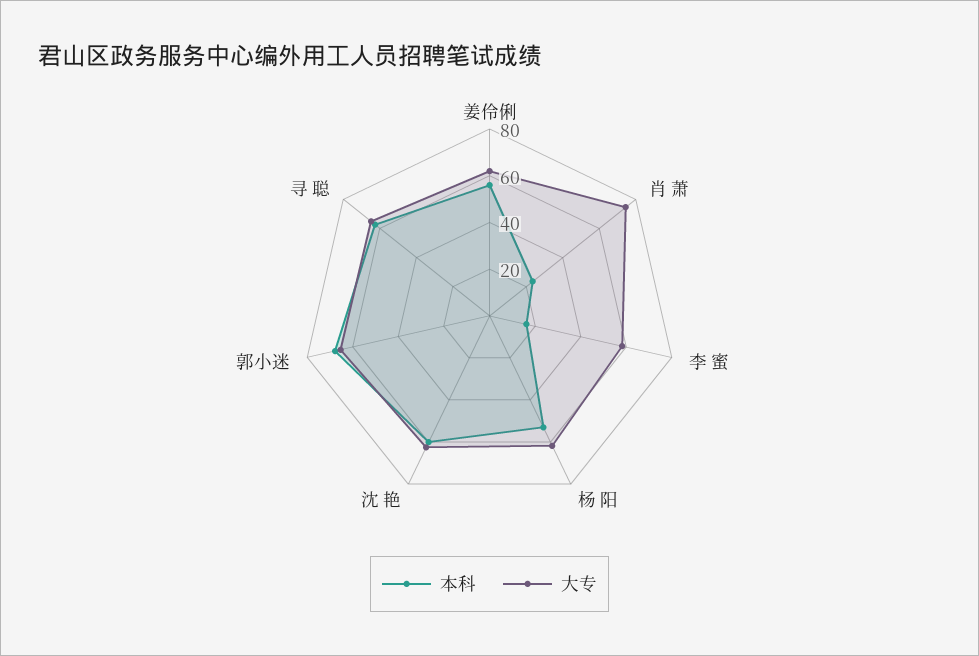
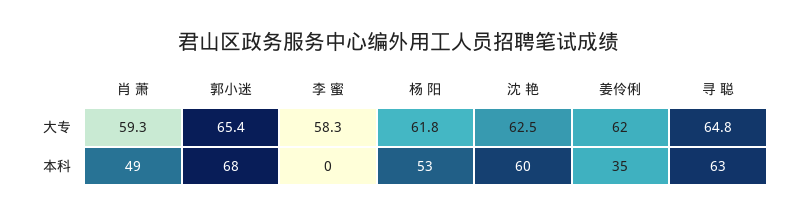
  {
    "本科": {
-     "姜伶俐": 55,
+     "姜伶俐": 35,
-     "肖 萧": 25,
+     "肖 萧": 49,
-     "李 蜜": 15,
+     "李 蜜": 0,
      "杨 阳": 53,
      "沈 艳": 60,
      "郭小迷": 68,
      "寻 聪": 63
    },
    "大专": {
      "姜伶俐": 62,
-     "肖 萧": 75,
+     "肖 萧": 59.3,
      "李 蜜": 58.3,
      "杨 阳": 61.8,
      "沈 艳": 62.5,
      "郭小迷": 65.4,
      "寻 聪": 64.8
    }
  }

